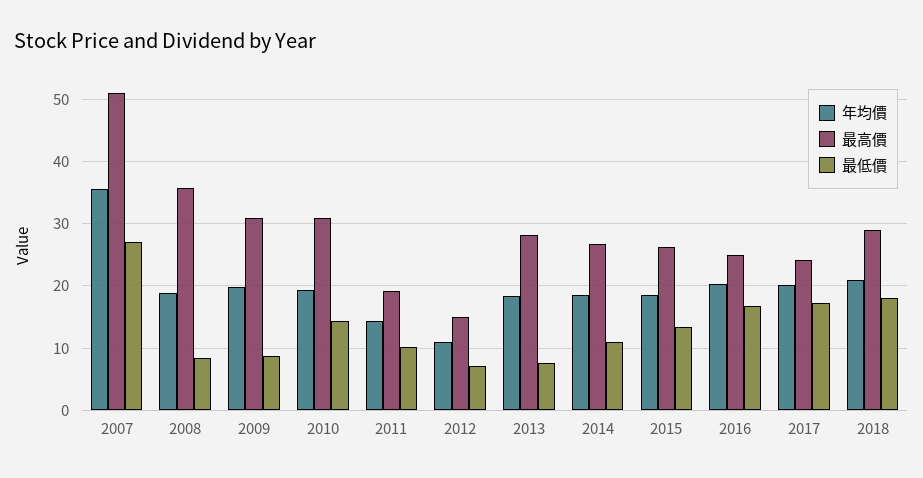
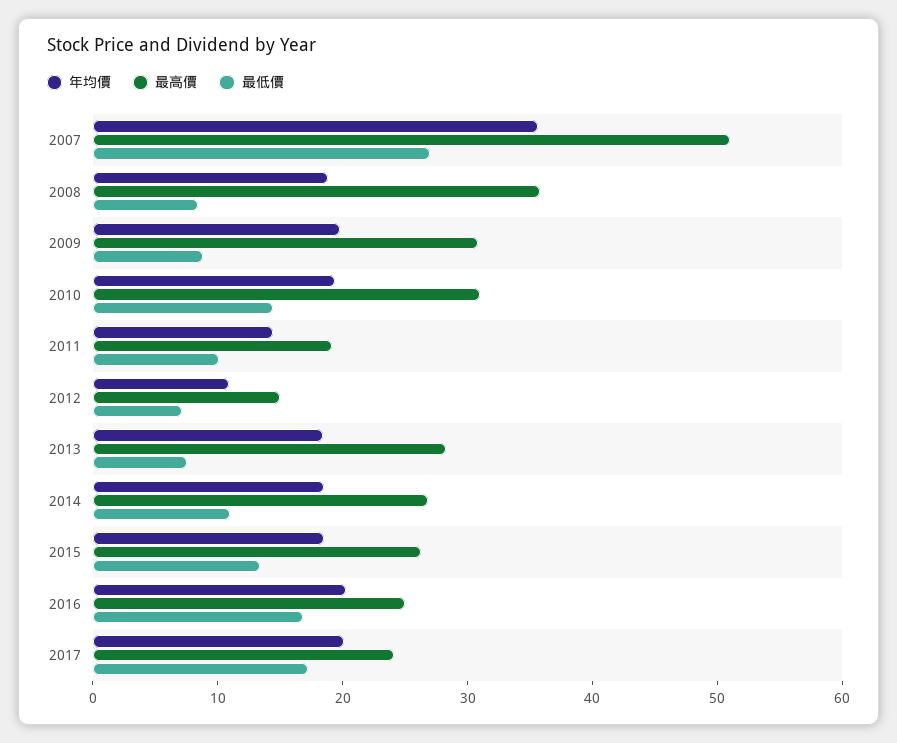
  {
    "年均價": {
      "2007": 36,
      "2008": 19,
      "2009": 20,
      "2010": 19,
      "2011": 14,
      "2012": 11,
      "2013": 18,
      "2014": 19,
      "2015": 19,
      "2016": 20,
-     "2017": 20,
+     "2017": 20
-     "2018": 21
    },
    "最高價": {
      "2007": 51,
      "2008": 36,
      "2009": 31,
      "2010": 31,
      "2011": 19,
      "2012": 15,
      "2013": 28,
      "2014": 27,
      "2015": 26,
      "2016": 25,
-     "2017": 24,
+     "2017": 24
-     "2018": 29
    },
    "最低價": {
      "2007": 27,
      "2008": 8,
      "2009": 9,
      "2010": 14,
      "2011": 10,
      "2012": 7,
      "2013": 8,
      "2014": 11,
      "2015": 13,
      "2016": 17,
-     "2017": 17,
+     "2017": 17
-     "2018": 18
    }
  }

